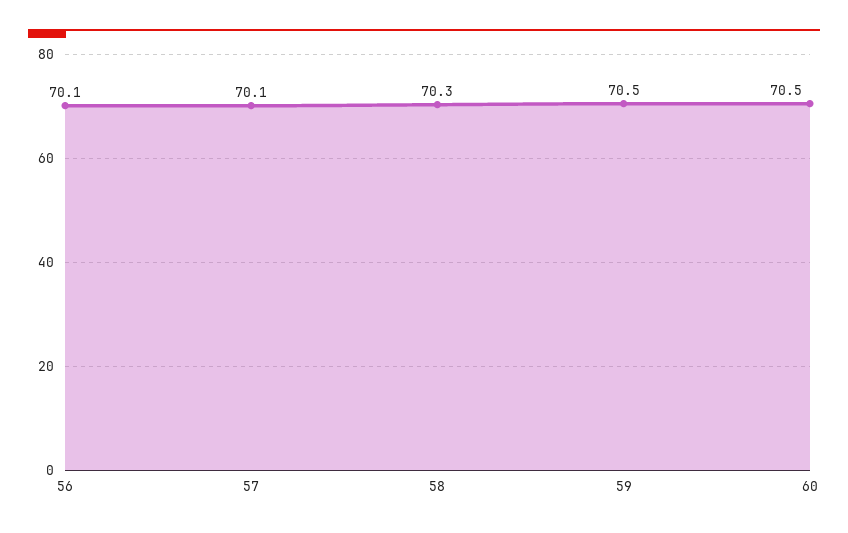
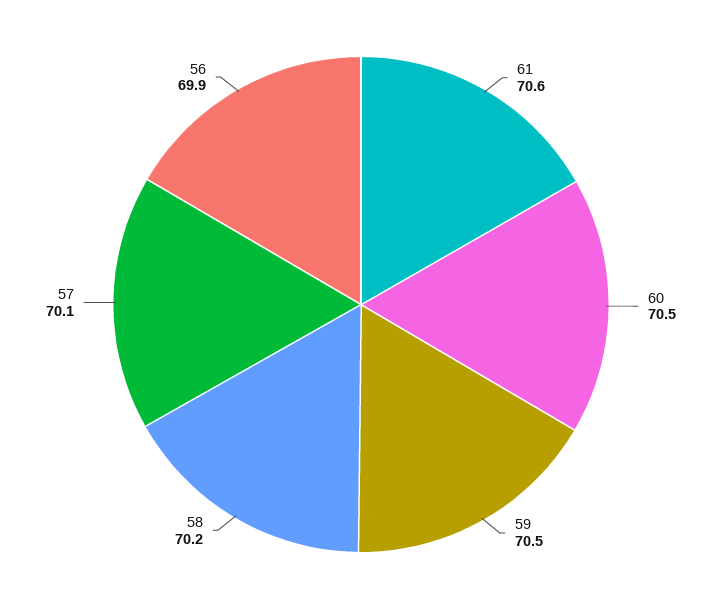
  {
-   "56": 70.1,
+   "56": 69.9,
    "57": 70.1,
-   "58": 70.3,
+   "58": 70.2,
    "59": 70.5,
-   "60": 70.5
+   "60": 70.5,
+   "61": 70.6
  }

